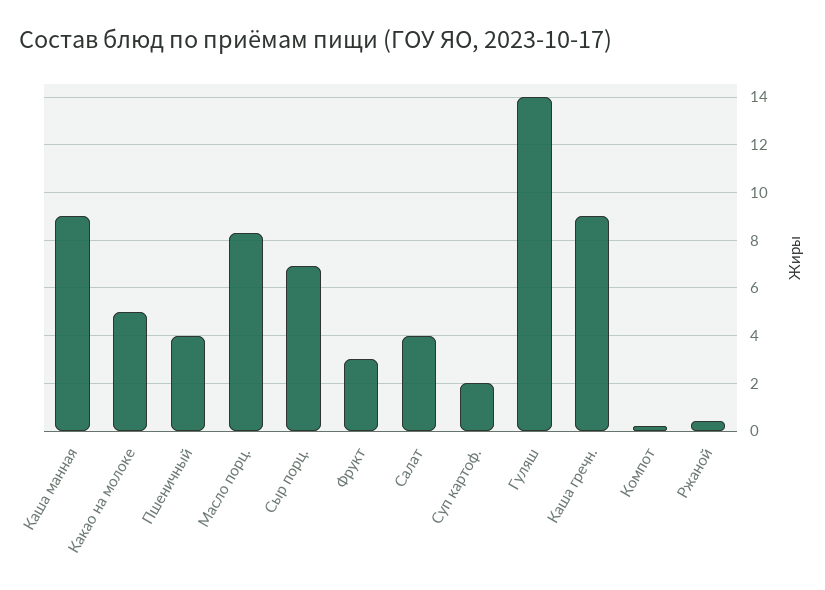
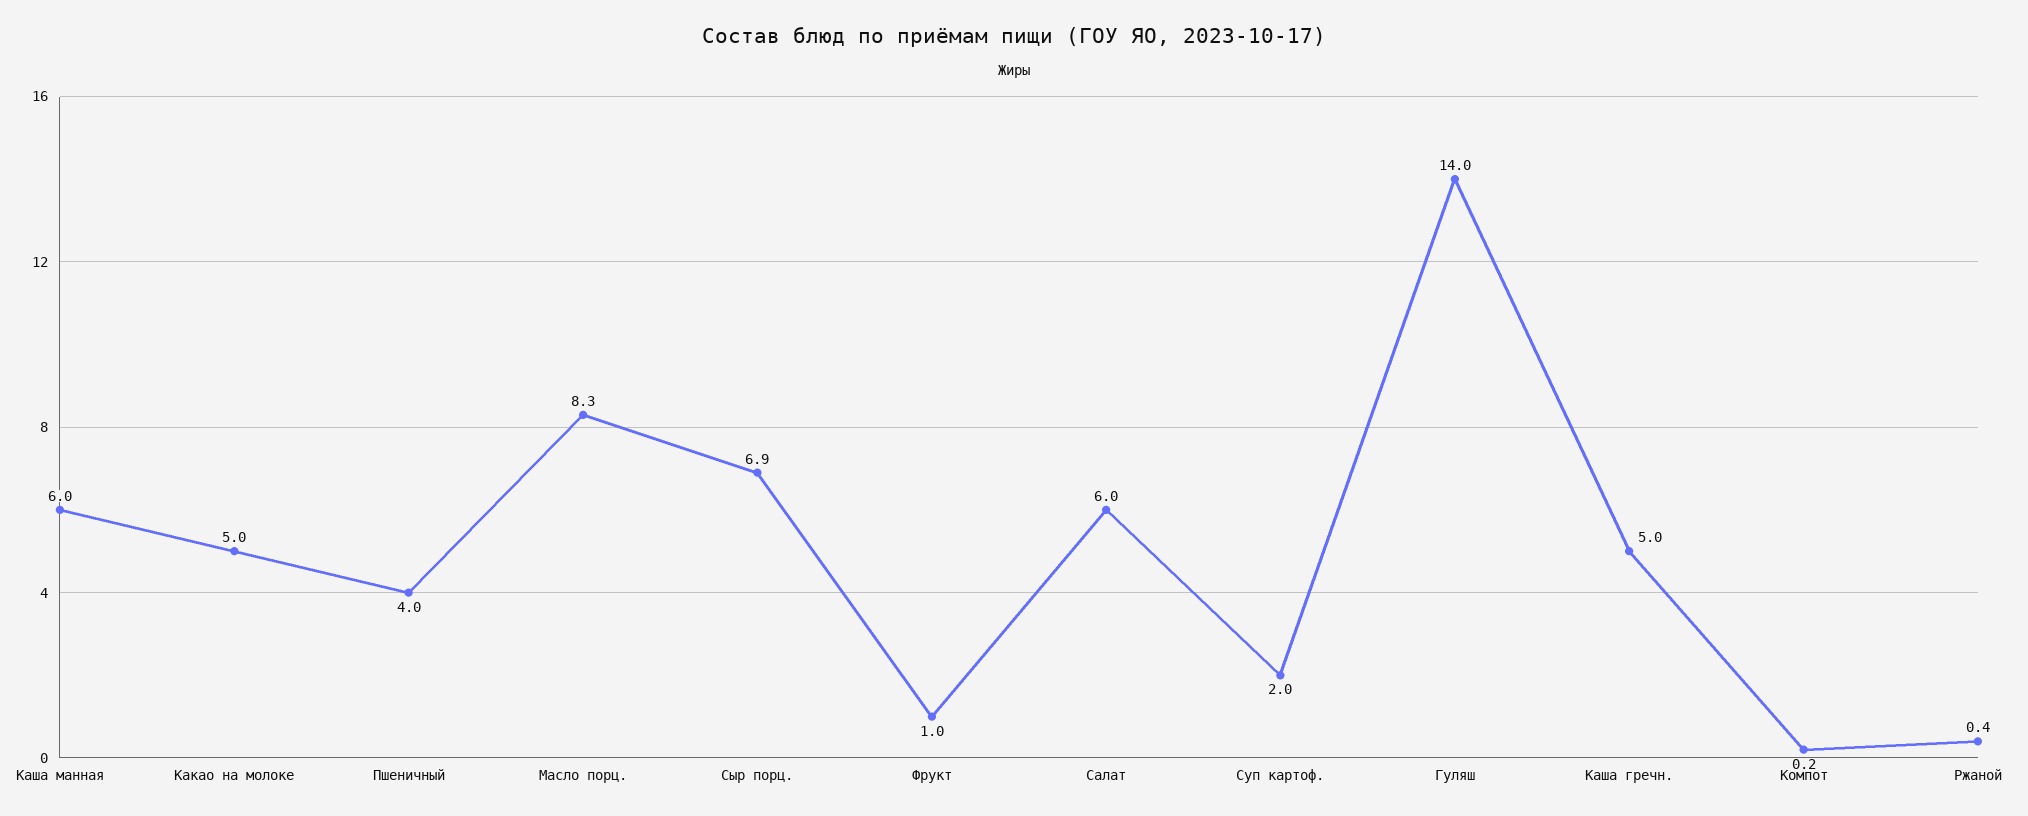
  {
-   "Каша манная": 9,
+   "Каша манная": 6,
    "Какао на молоке": 5,
    "Пшеничный": 4,
    "Масло порц.": 8.3,
    "Сыр порц.": 6.9,
-   "Фрукт": 3,
+   "Фрукт": 1,
-   "Салат": 4,
+   "Салат": 6,
    "Суп картоф.": 2,
    "Гуляш": 14,
-   "Каша гречн.": 9,
+   "Каша гречн.": 5,
    "Компот": 0.2,
    "Ржаной": 0.4
  }

